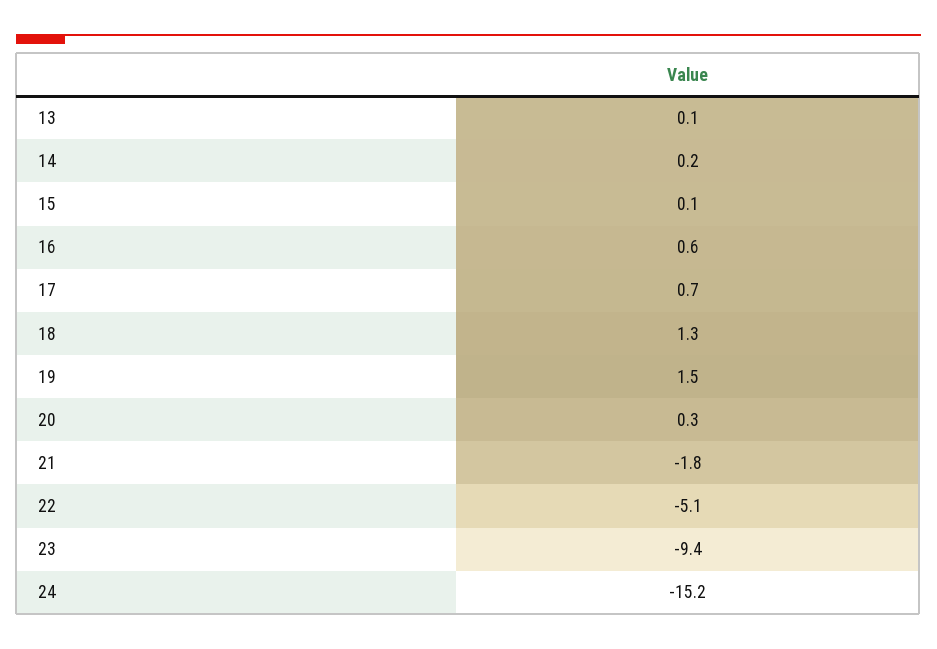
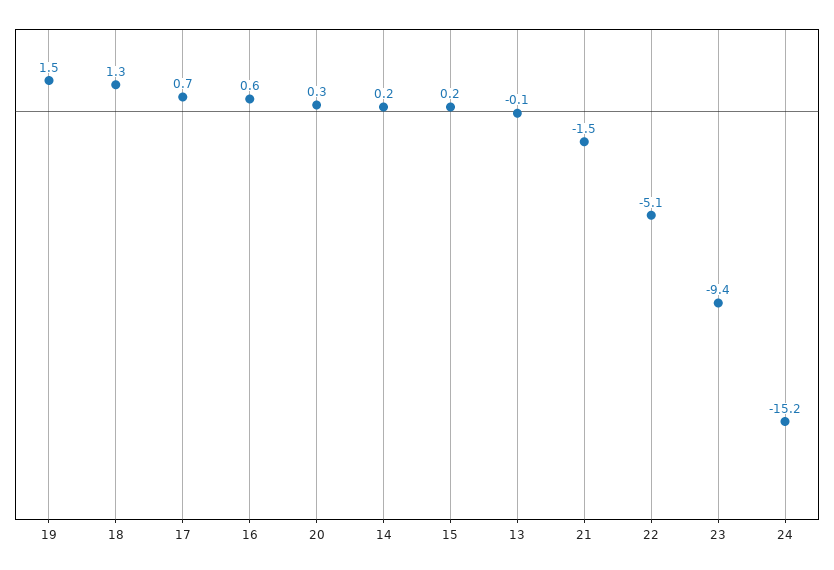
  {
-   "13": 0.1,
+   "13": -0.1,
    "14": 0.2,
-   "15": 0.1,
+   "15": 0.2,
    "16": 0.6,
    "17": 0.7,
    "18": 1.3,
    "19": 1.5,
    "20": 0.3,
-   "21": -1.8,
+   "21": -1.5,
    "22": -5.1,
    "23": -9.4,
    "24": -15.2
  }

